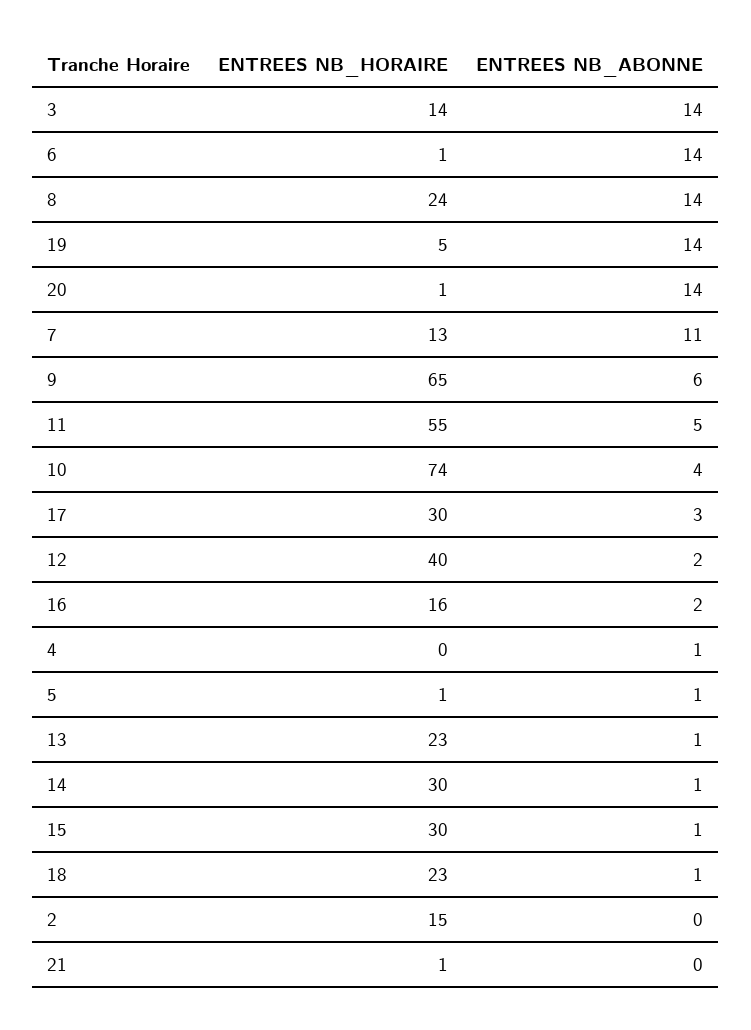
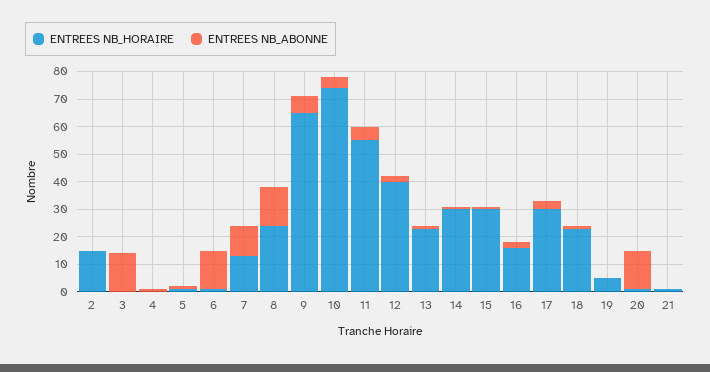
  {
    "ENTREES NB_HORAIRE": {
-     "3": 14,
+     "3": 0,
      "6": 1,
      "8": 24,
      "19": 5,
      "20": 1,
      "7": 13,
      "9": 65,
      "11": 55,
      "10": 74,
      "17": 30,
      "12": 40,
      "16": 16,
      "4": 0,
      "5": 1,
      "13": 23,
      "14": 30,
      "15": 30,
      "18": 23,
      "2": 15,
      "21": 1
    },
    "ENTREES NB_ABONNE": {
      "3": 14,
      "6": 14,
      "8": 14,
-     "19": 14,
+     "19": 0,
      "20": 14,
      "7": 11,
      "9": 6,
      "11": 5,
      "10": 4,
      "17": 3,
      "12": 2,
      "16": 2,
      "4": 1,
      "5": 1,
      "13": 1,
      "14": 1,
      "15": 1,
      "18": 1,
      "2": 0,
      "21": 0
    }
  }

